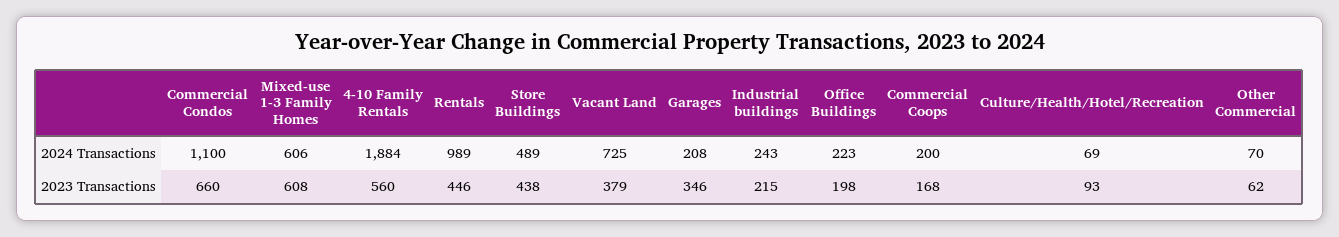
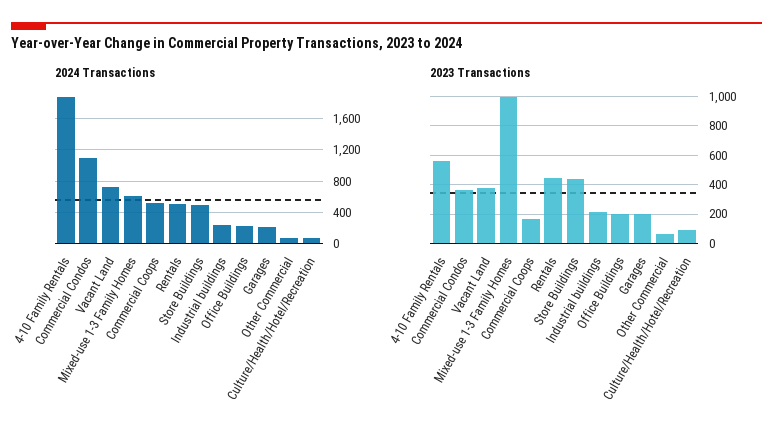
  {
    "2024 Transactions": {
      "Commercial Condos": 1100,
      "Mixed-use 1-3 Family Homes": 606,
      "4-10 Family Rentals": 1884,
-     "Rentals": 989,
+     "Rentals": 500,
      "Store Buildings": 489,
      "Vacant Land": 725,
      "Garages": 208,
      "Industrial buildings": 243,
      "Office Buildings": 223,
-     "Commercial Coops": 200,
+     "Commercial Coops": 500,
      "Culture/Health/Hotel/Recreation": 69,
      "Other Commercial": 70
    },
    "2023 Transactions": {
-     "Commercial Condos": 660,
+     "Commercial Condos": 350,
-     "Mixed-use 1-3 Family Homes": 608,
+     "Mixed-use 1-3 Family Homes": 1000,
      "4-10 Family Rentals": 560,
      "Rentals": 446,
      "Store Buildings": 438,
      "Vacant Land": 379,
-     "Garages": 346,
+     "Garages": 200,
      "Industrial buildings": 215,
      "Office Buildings": 198,
      "Commercial Coops": 168,
      "Culture/Health/Hotel/Recreation": 93,
      "Other Commercial": 62
    }
  }

